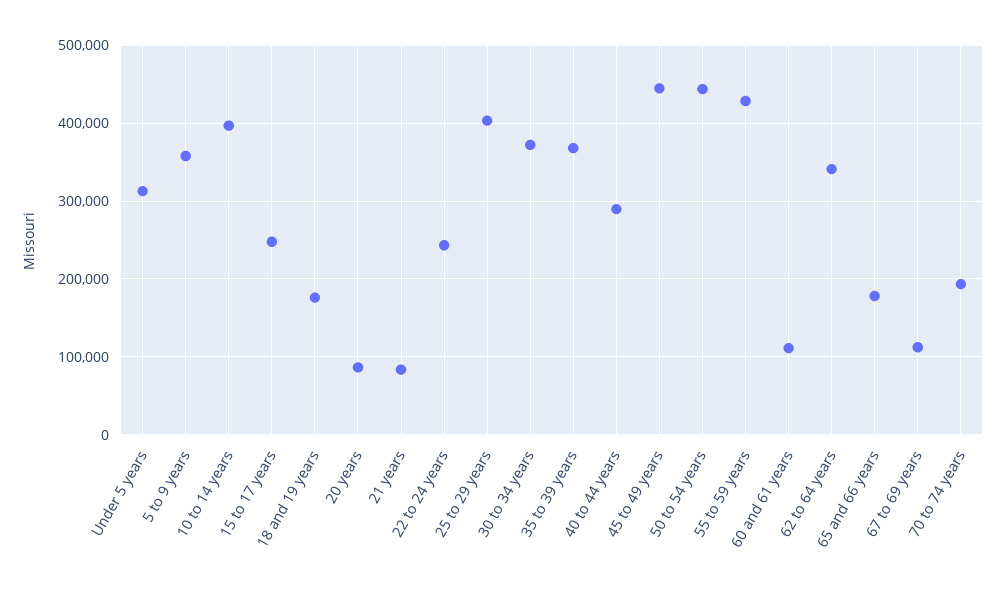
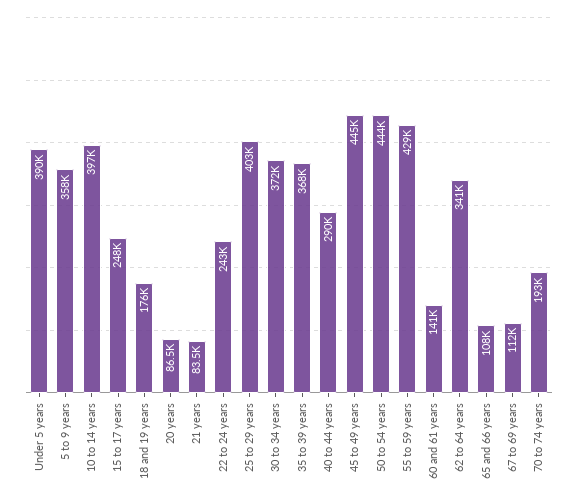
  {
-   "Under 5 years": 310000,
+   "Under 5 years": 390000,
    "5 to 9 years": 358000,
    "10 to 14 years": 397000,
    "15 to 17 years": 248000,
    "18 and 19 years": 176000,
    "20 years": 86500,
    "21 years": 83500,
    "22 to 24 years": 243000,
    "25 to 29 years": 403000,
    "30 to 34 years": 372000,
    "35 to 39 years": 368000,
    "40 to 44 years": 290000,
    "45 to 49 years": 445000,
    "50 to 54 years": 444000,
    "55 to 59 years": 429000,
-   "60 and 61 years": 110000,
+   "60 and 61 years": 141000,
    "62 to 64 years": 341000,
-   "65 and 66 years": 180000,
+   "65 and 66 years": 108000,
    "67 to 69 years": 112000,
    "70 to 74 years": 193000
  }

